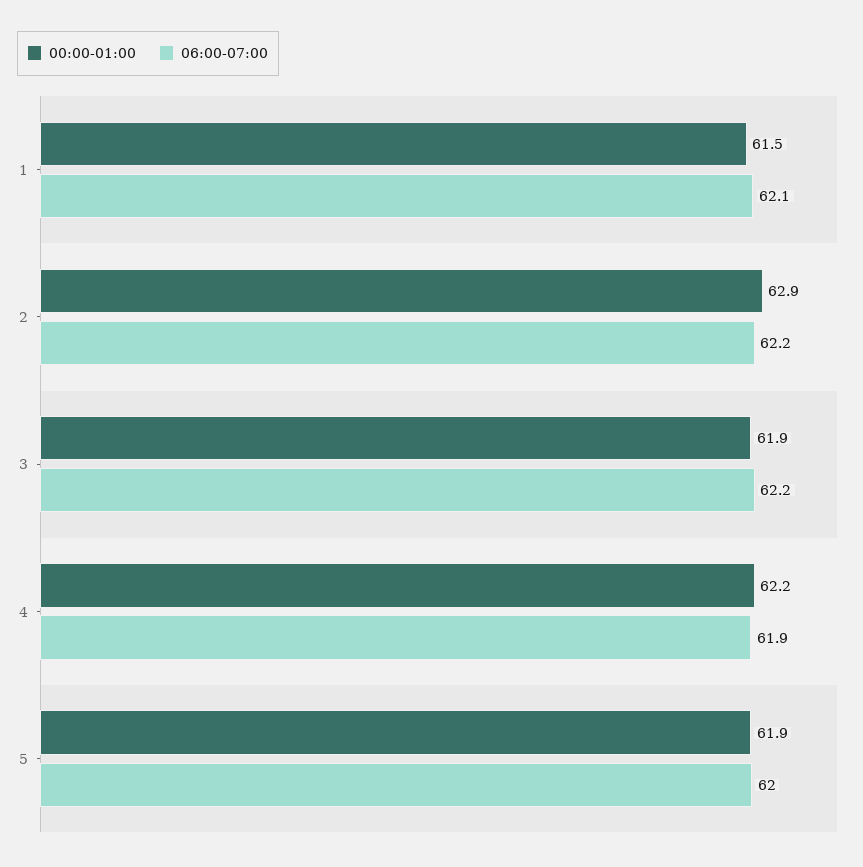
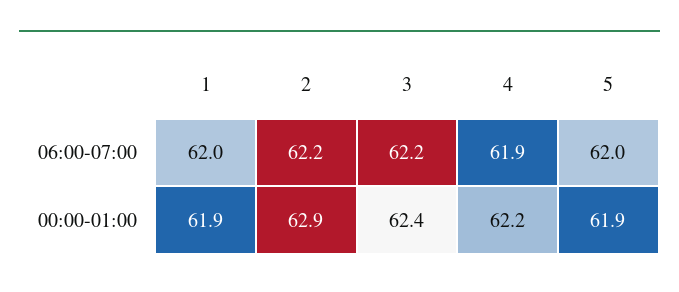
  {
    "00:00-01:00": {
-     "1": 61.5,
+     "1": 61.9,
      "2": 62.9,
-     "3": 61.9,
+     "3": 62.4,
      "4": 62.2,
      "5": 61.9
    },
    "06:00-07:00": {
-     "1": 62.1,
+     "1": 62,
      "2": 62.2,
      "3": 62.2,
      "4": 61.9,
      "5": 62
    }
  }

